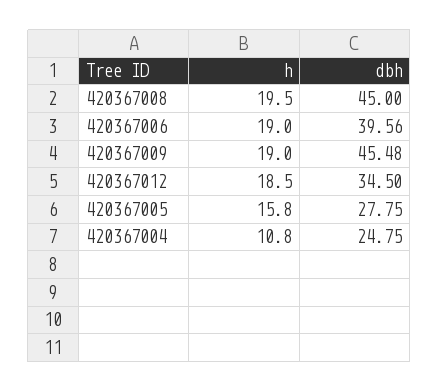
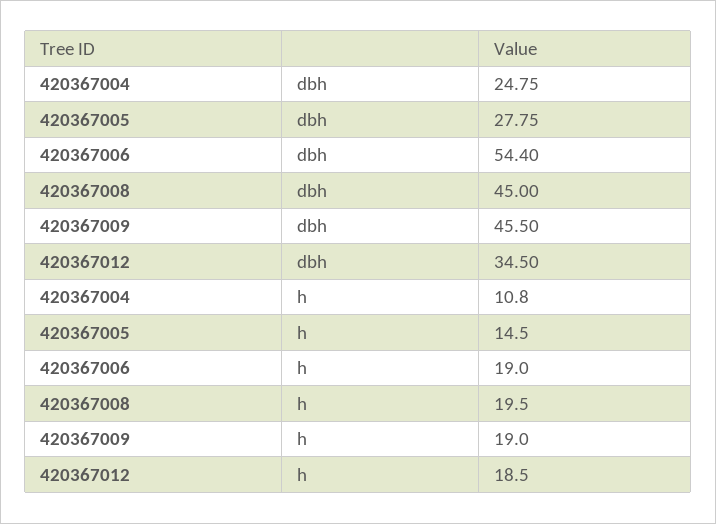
  {
    "h": {
      "420367008": 19.5,
      "420367006": 19,
      "420367009": 19,
      "420367012": 18.5,
-     "420367005": 15.8,
+     "420367005": 14.5,
      "420367004": 10.8
    },
    "dbh": {
      "420367008": 45,
-     "420367006": 39.56,
+     "420367006": 54.4,
-     "420367009": 45.48,
+     "420367009": 45.5,
      "420367012": 34.5,
      "420367005": 27.75,
      "420367004": 24.75
    }
  }

